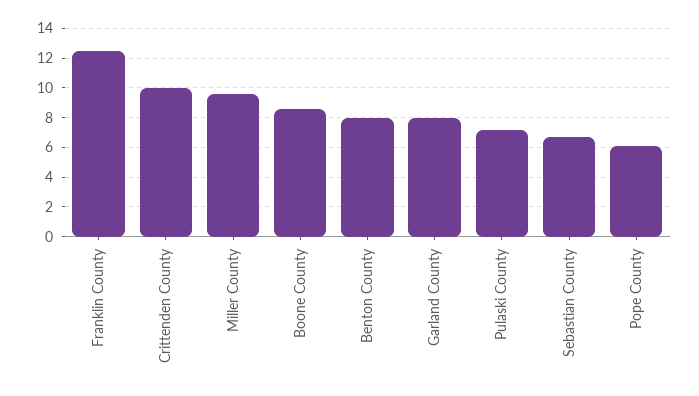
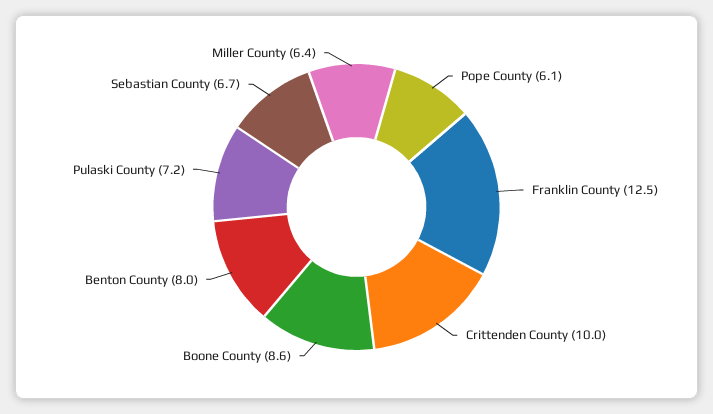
  {
    "Franklin County": 12.5,
    "Crittenden County": 10,
-   "Miller County": 9.5,
+   "Miller County": 6.4,
    "Boone County": 8.6,
    "Benton County": 8,
-   "Garland County": 8,
    "Pulaski County": 7.2,
    "Sebastian County": 6.7,
    "Pope County": 6.1
  }

